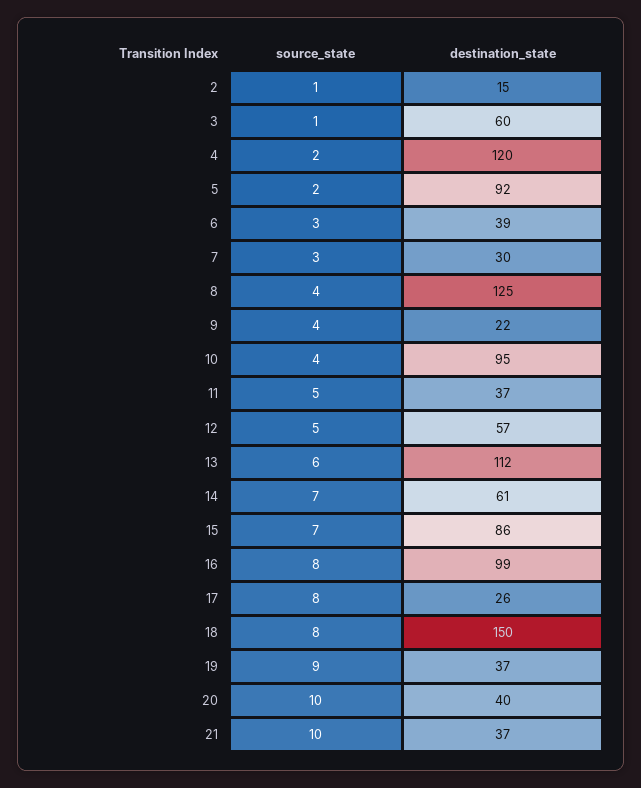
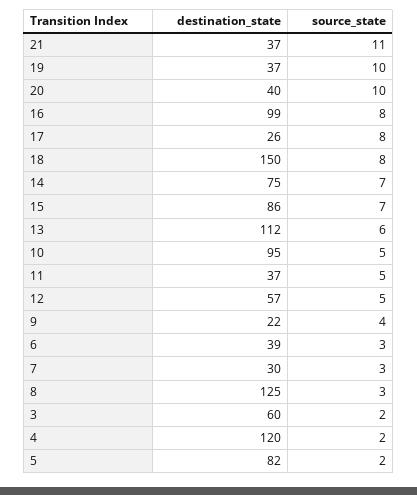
  {
    "source_state": {
-     "2": 1,
-     "3": 1,
+     "3": 2,
      "4": 2,
      "5": 2,
      "6": 3,
      "7": 3,
-     "8": 4,
+     "8": 3,
      "9": 4,
-     "10": 4,
+     "10": 5,
      "11": 5,
      "12": 5,
      "13": 6,
      "14": 7,
      "15": 7,
      "16": 8,
      "17": 8,
      "18": 8,
-     "19": 9,
+     "19": 10,
      "20": 10,
-     "21": 10
+     "21": 11
    },
    "destination_state": {
-     "2": 15,
      "3": 60,
      "4": 120,
-     "5": 92,
+     "5": 82,
      "6": 39,
      "7": 30,
      "8": 125,
      "9": 22,
      "10": 95,
      "11": 37,
      "12": 57,
      "13": 112,
-     "14": 61,
+     "14": 75,
      "15": 86,
      "16": 99,
      "17": 26,
      "18": 150,
      "19": 37,
      "20": 40,
      "21": 37
    }
  }

